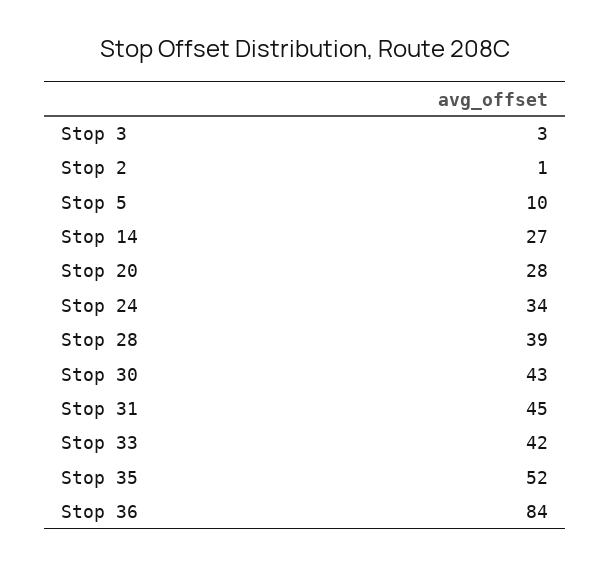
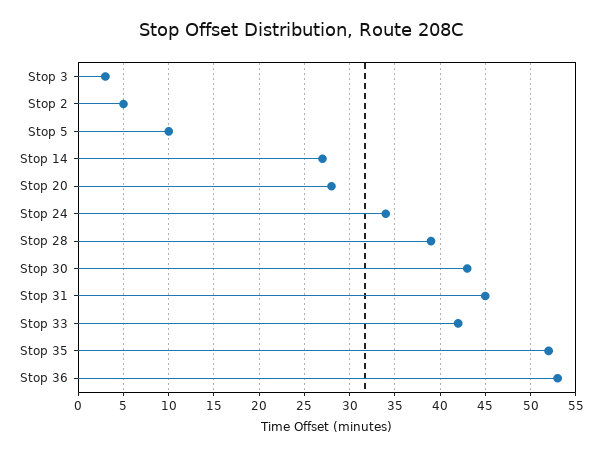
  {
    "Stop 3": 3,
-   "Stop 2": 1,
+   "Stop 2": 5,
    "Stop 5": 10,
    "Stop 14": 27,
    "Stop 20": 28,
    "Stop 24": 34,
    "Stop 28": 39,
    "Stop 30": 43,
    "Stop 31": 45,
    "Stop 33": 42,
    "Stop 35": 52,
-   "Stop 36": 84
+   "Stop 36": 53
  }

